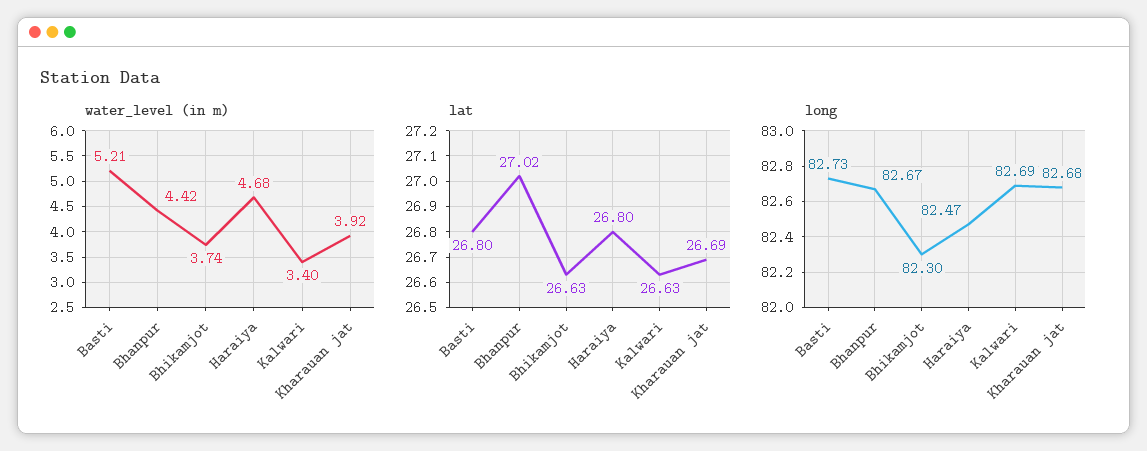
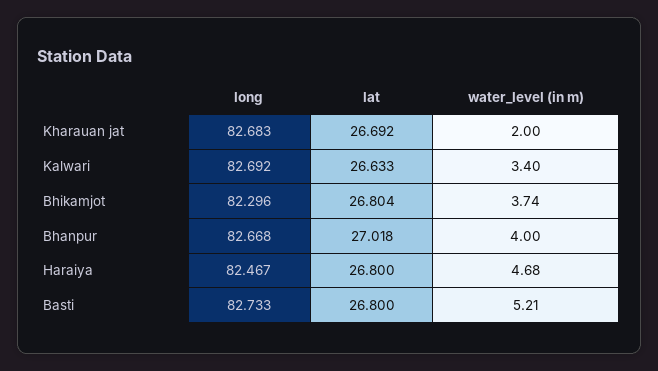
  {
    "water_level (in m)": {
      "Basti": 5.21,
-     "Bhanpur": 4.42,
+     "Bhanpur": 4,
      "Bhikamjot": 3.74,
      "Haraiya": 4.68,
      "Kalwari": 3.4,
-     "Kharauan jat": 3.92
+     "Kharauan jat": 2
    },
    "lat": {
      "Basti": 26.8,
      "Bhanpur": 27.018,
-     "Bhikamjot": 26.63,
+     "Bhikamjot": 26.804,
      "Haraiya": 26.8,
      "Kalwari": 26.633,
      "Kharauan jat": 26.692
    },
    "long": {
      "Basti": 82.733,
      "Bhanpur": 82.668,
      "Bhikamjot": 82.296,
      "Haraiya": 82.467,
      "Kalwari": 82.692,
      "Kharauan jat": 82.683
    }
  }

